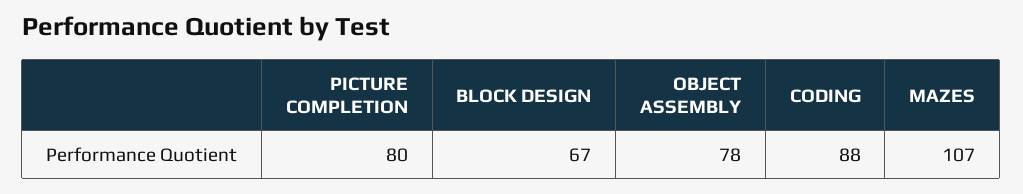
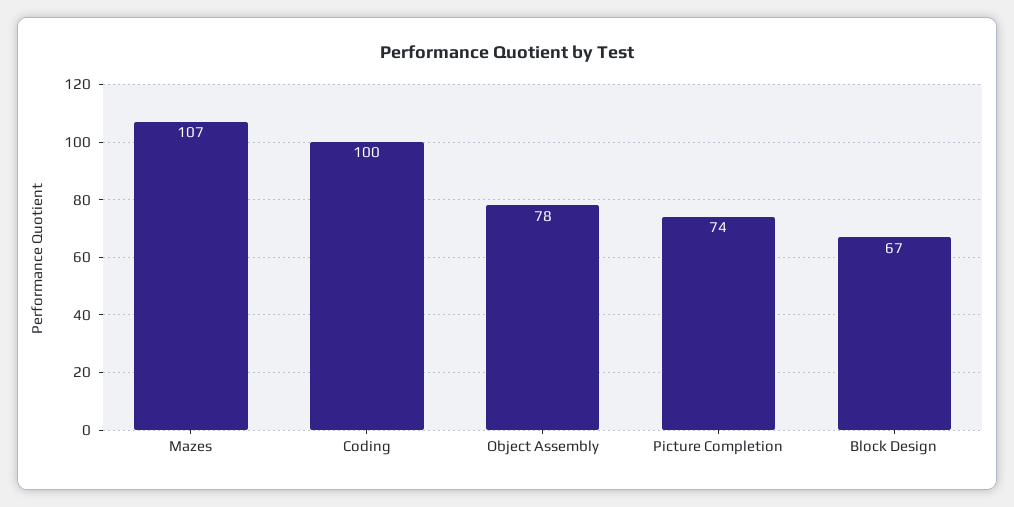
  {
-   "PICTURE COMPLETION": 80,
+   "PICTURE COMPLETION": 74,
    "BLOCK DESIGN": 67,
    "OBJECT ASSEMBLY": 78,
-   "CODING": 88,
+   "CODING": 100,
    "MAZES": 107
  }

